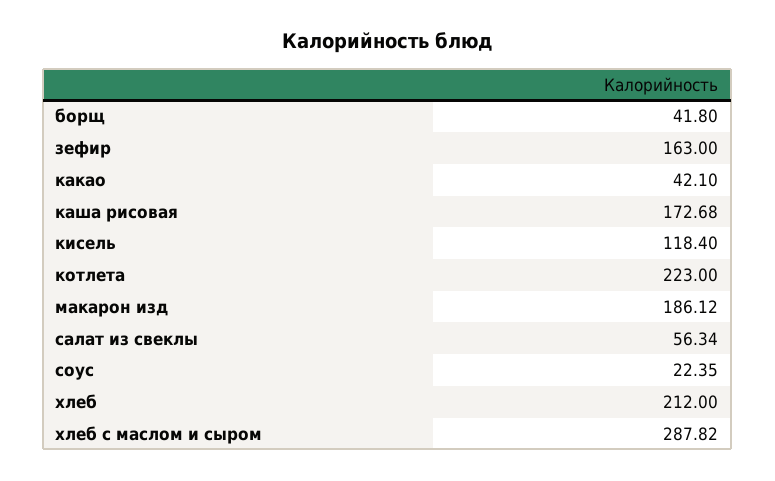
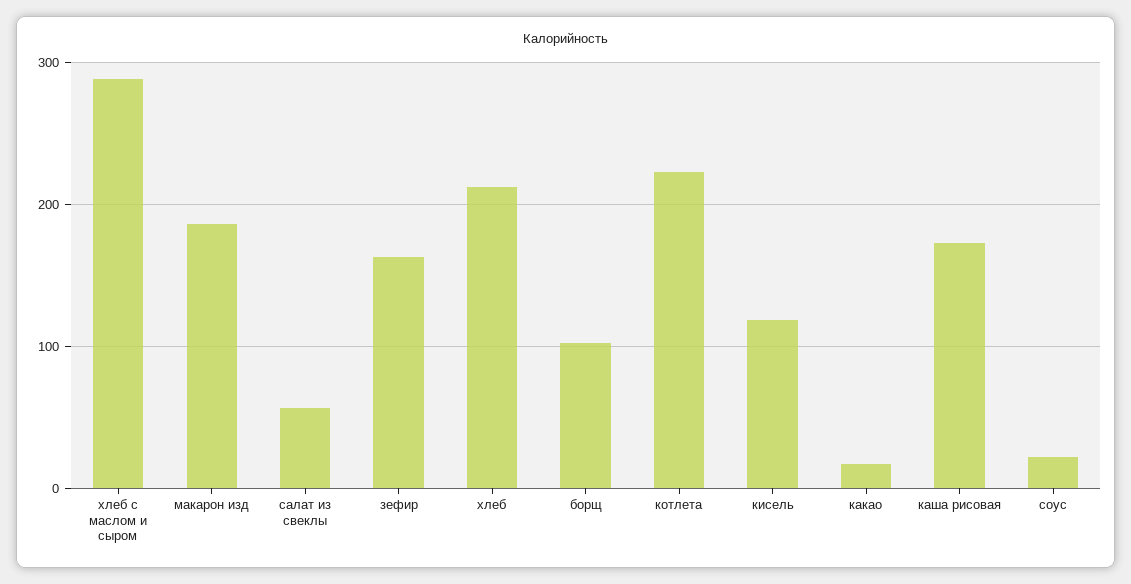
  {
-   "борщ": 41.8,
+   "борщ": 100,
    "зефир": 163,
-   "какао": 42.1,
+   "какао": 20,
    "каша рисовая": 172.68,
    "кисель": 118.4,
    "котлета": 223,
    "макарон изд": 186.12,
    "салат из свеклы": 56.34,
    "соус": 22.35,
    "хлеб": 212,
    "хлеб с маслом и сыром": 287.82
  }

